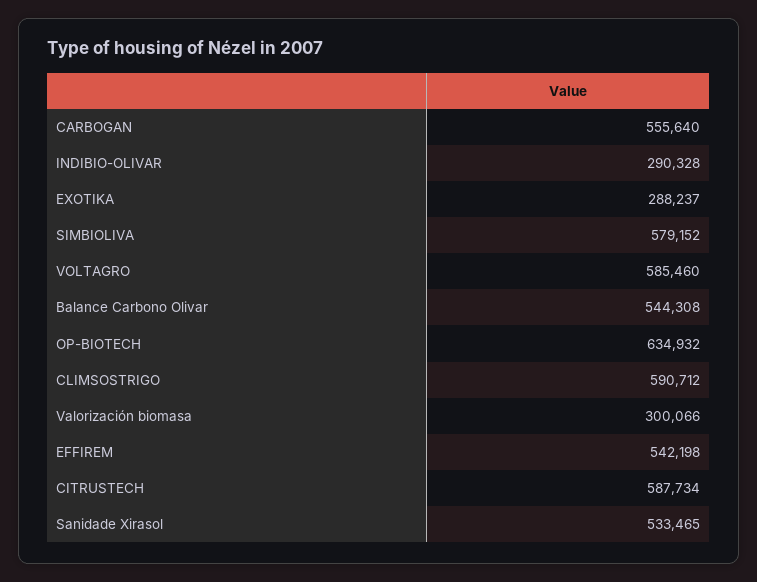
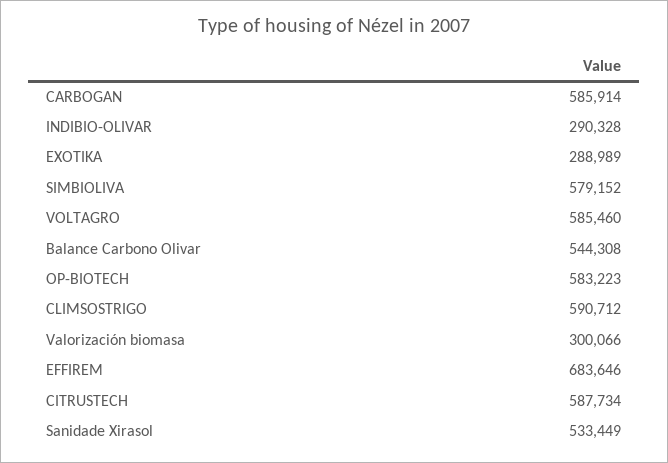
  {
-   "CARBOGAN": 555640,
+   "CARBOGAN": 585914,
    "INDIBIO-OLIVAR": 290328,
-   "EXOTIKA": 288237,
+   "EXOTIKA": 288989,
    "SIMBIOLIVA": 579152,
    "VOLTAGRO": 585460,
    "Balance Carbono Olivar": 544308,
-   "OP-BIOTECH": 634932,
+   "OP-BIOTECH": 583223,
    "CLIMSOSTRIGO": 590712,
    "Valorización biomasa": 300066,
-   "EFFIREM": 542198,
+   "EFFIREM": 683646,
    "CITRUSTECH": 587734,
-   "Sanidade Xirasol": 533465
+   "Sanidade Xirasol": 533449
  }

